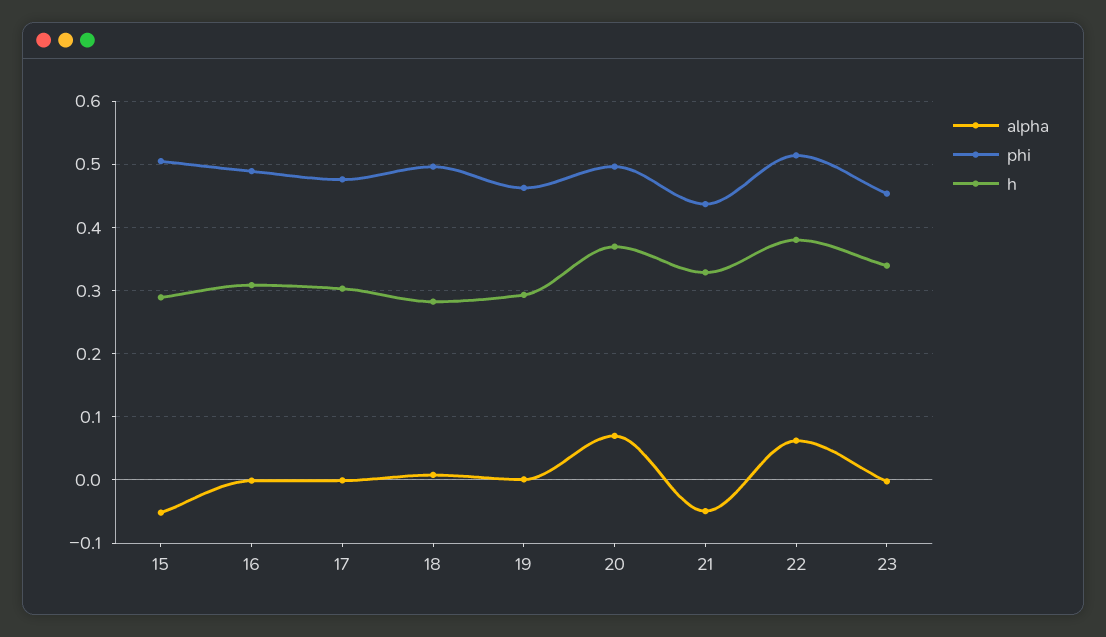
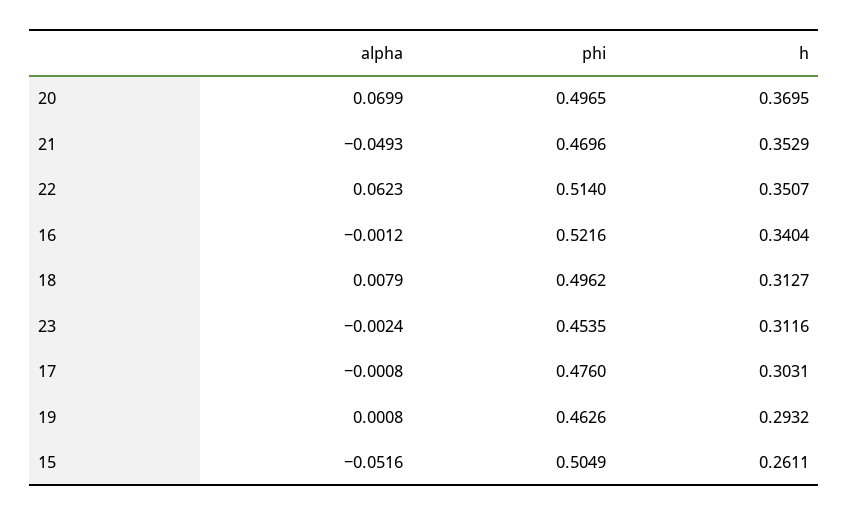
  {
    "alpha": {
      "15": -0.0516,
      "16": -0.0012,
      "17": -0.0008,
      "18": 0.0079,
      "19": 0.0008,
      "20": 0.0699,
      "21": -0.0493,
      "22": 0.0623,
      "23": -0.0024
    },
    "phi": {
      "15": 0.5049,
-     "16": 0.49,
+     "16": 0.5216,
      "17": 0.476,
      "18": 0.4962,
      "19": 0.4626,
      "20": 0.4965,
-     "21": 0.44,
+     "21": 0.4696,
      "22": 0.514,
      "23": 0.4535
    },
    "h": {
-     "15": 0.29,
+     "15": 0.2611,
-     "16": 0.31,
+     "16": 0.3404,
      "17": 0.3031,
-     "18": 0.28,
+     "18": 0.3127,
      "19": 0.2932,
      "20": 0.3695,
-     "21": 0.33,
+     "21": 0.3529,
-     "22": 0.38,
+     "22": 0.3507,
-     "23": 0.34
+     "23": 0.3116
    }
  }

